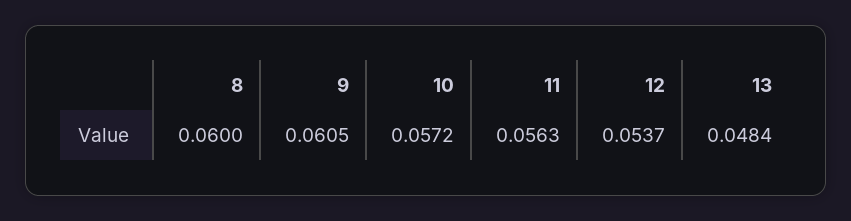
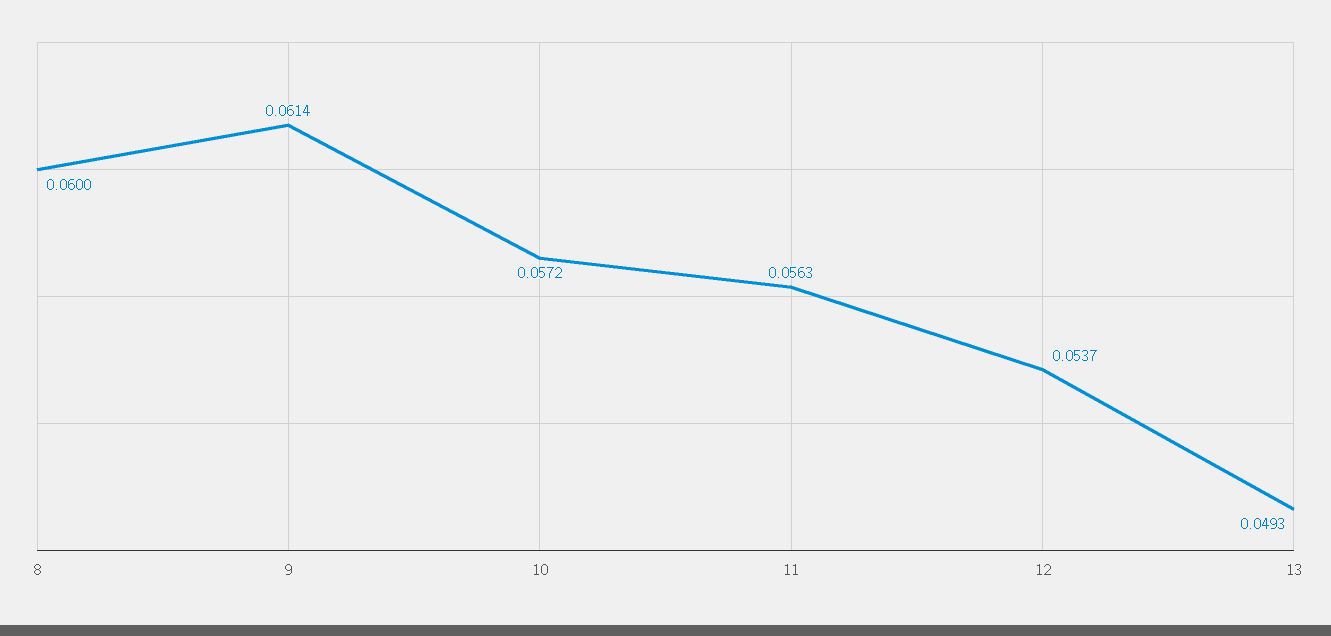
  {
    "8": 0.06,
-   "9": 0.0605,
+   "9": 0.0614,
    "10": 0.0572,
    "11": 0.0563,
    "12": 0.0537,
-   "13": 0.0484
+   "13": 0.0493
  }

